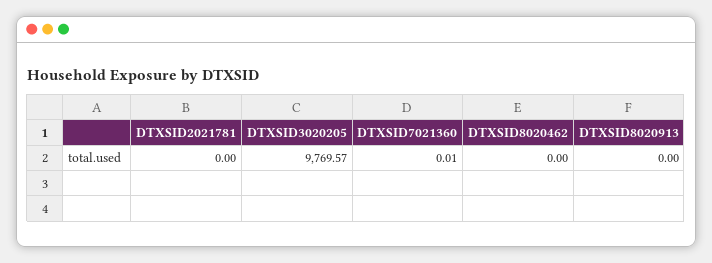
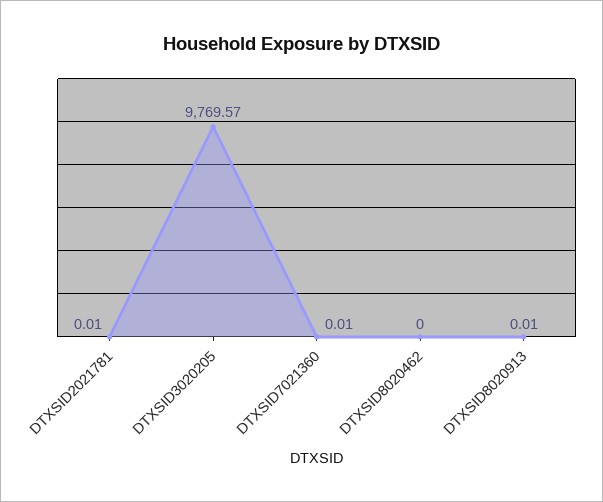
  {
-   "DTXSID2021781": 0,
+   "DTXSID2021781": 0.01,
    "DTXSID3020205": 9769.57,
    "DTXSID7021360": 0.01,
    "DTXSID8020462": 0,
-   "DTXSID8020913": 0
+   "DTXSID8020913": 0.01
  }

